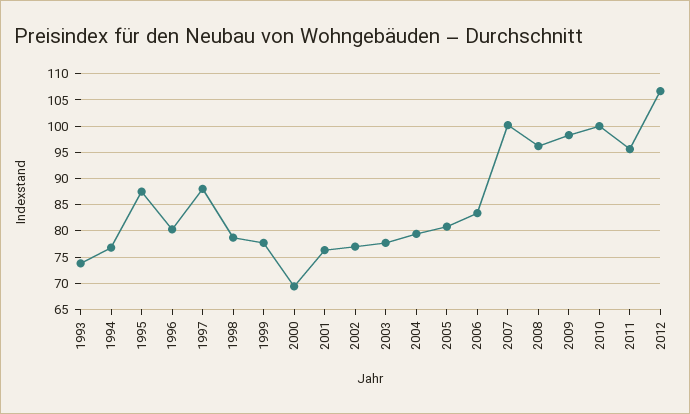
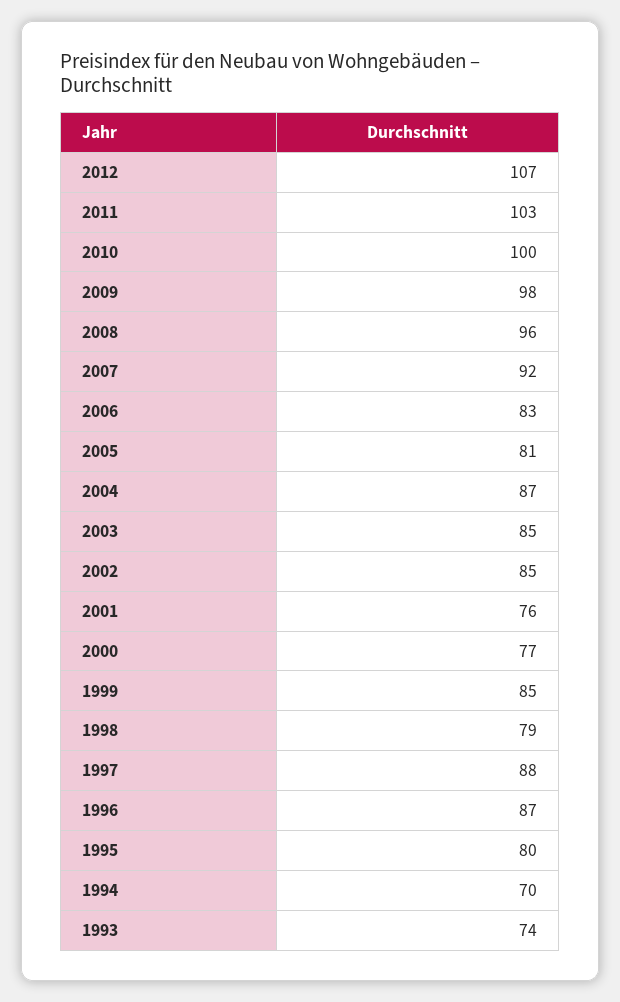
  {
    "1993": 74,
-   "1994": 77.5,
+   "1994": 70,
-   "1995": 87.5,
+   "1995": 80,
-   "1996": 80,
+   "1996": 87,
    "1997": 88,
    "1998": 79,
-   "1999": 77.5,
+   "1999": 85,
-   "2000": 70,
+   "2000": 77,
    "2001": 76,
-   "2002": 77.5,
+   "2002": 85,
-   "2003": 77.5,
+   "2003": 85,
-   "2004": 80,
+   "2004": 87,
    "2005": 81,
    "2006": 83,
-   "2007": 100,
+   "2007": 92,
    "2008": 96,
    "2009": 98,
    "2010": 100,
-   "2011": 95,
+   "2011": 103,
    "2012": 107
  }

